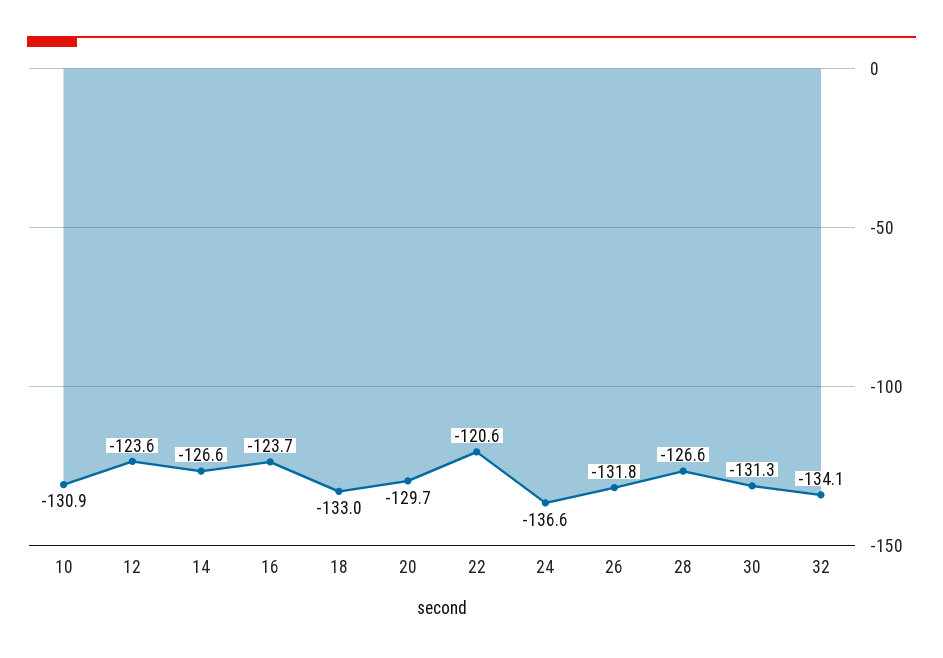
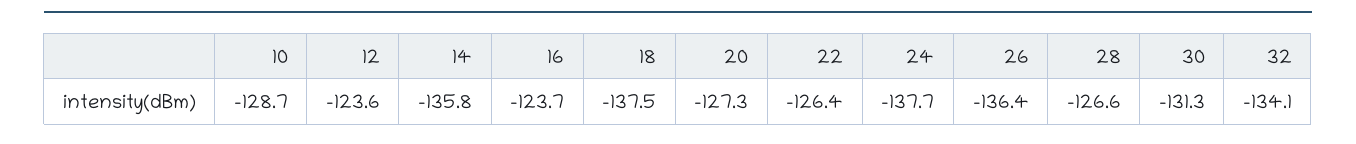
  {
-   "10": -130.9,
+   "10": -128.7,
    "12": -123.6,
-   "14": -126.6,
+   "14": -135.8,
    "16": -123.7,
-   "18": -133,
+   "18": -137.5,
-   "20": -129.7,
+   "20": -127.3,
-   "22": -120.6,
+   "22": -126.4,
-   "24": -136.6,
+   "24": -137.7,
-   "26": -131.8,
+   "26": -136.4,
    "28": -126.6,
    "30": -131.3,
    "32": -134.1
  }

